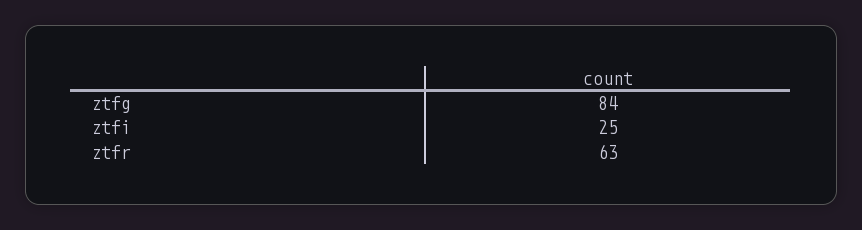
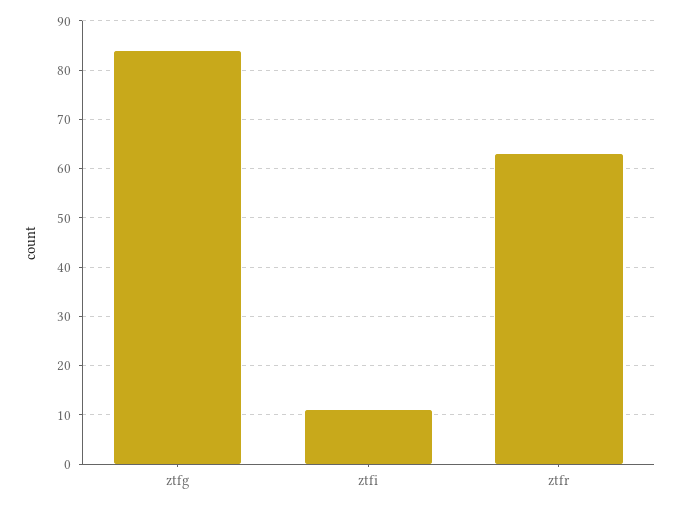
  {
    "ztfg": 84,
-   "ztfi": 25,
+   "ztfi": 10,
    "ztfr": 63
  }

